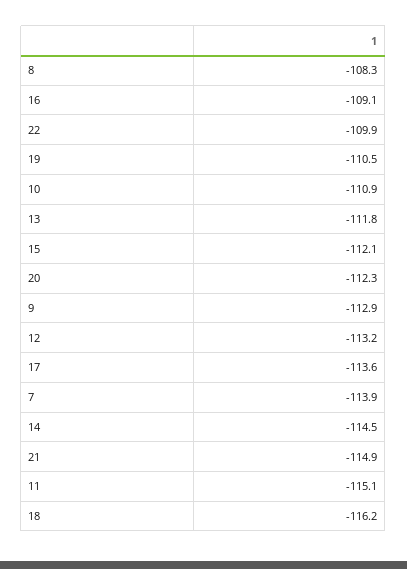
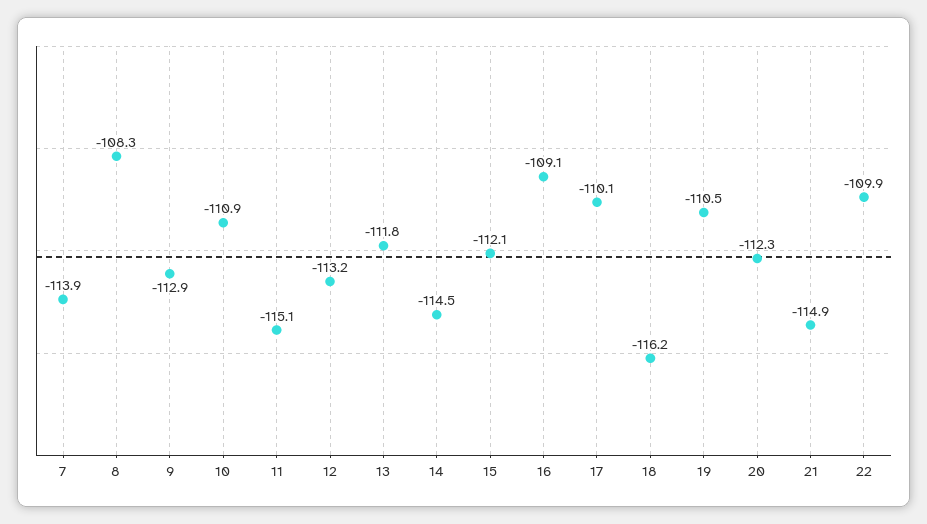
  {
    "8": -108.3,
    "16": -109.1,
    "22": -109.9,
    "19": -110.5,
    "10": -110.9,
    "13": -111.8,
    "15": -112.1,
    "20": -112.3,
    "9": -112.9,
    "12": -113.2,
-   "17": -113.6,
+   "17": -110.1,
    "7": -113.9,
    "14": -114.5,
    "21": -114.9,
    "11": -115.1,
    "18": -116.2
  }

